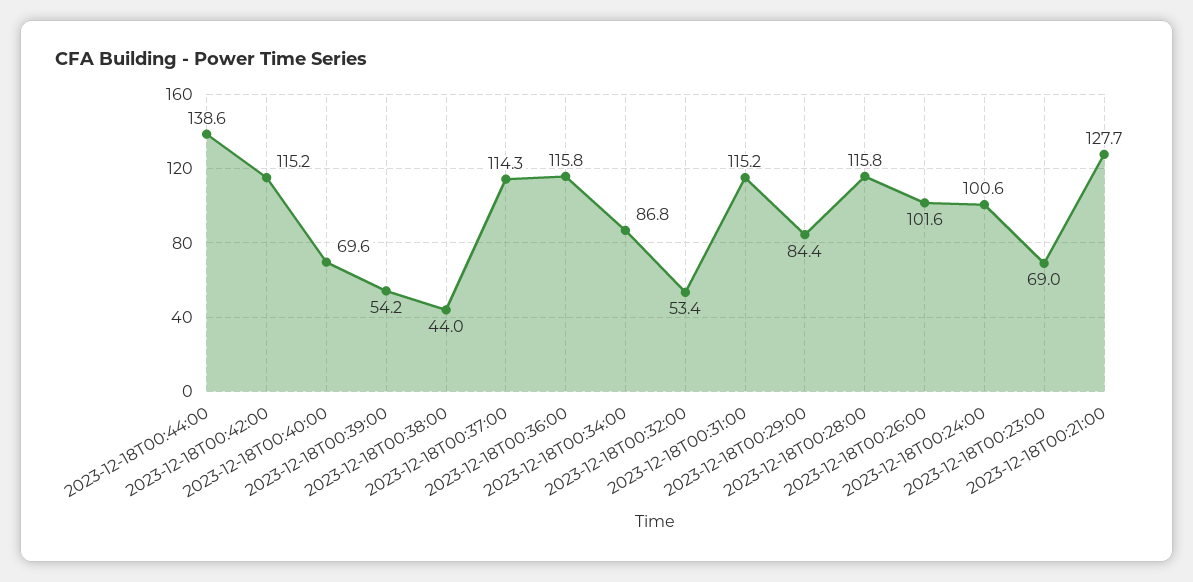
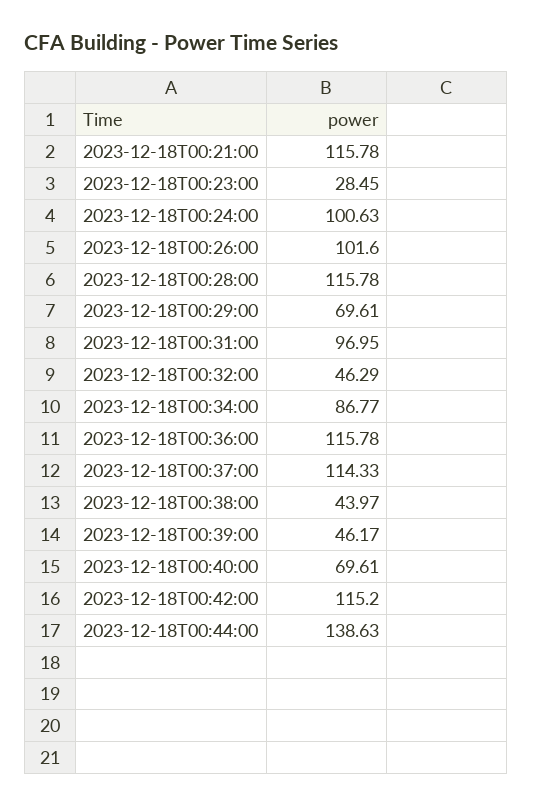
  {
    "2023-12-18T00:44:00": 138.63,
    "2023-12-18T00:42:00": 115.2,
    "2023-12-18T00:40:00": 69.61,
-   "2023-12-18T00:39:00": 54.2,
+   "2023-12-18T00:39:00": 46.17,
    "2023-12-18T00:38:00": 43.97,
    "2023-12-18T00:37:00": 114.33,
    "2023-12-18T00:36:00": 115.78,
    "2023-12-18T00:34:00": 86.77,
-   "2023-12-18T00:32:00": 53.4,
+   "2023-12-18T00:32:00": 46.29,
-   "2023-12-18T00:31:00": 115.2,
+   "2023-12-18T00:31:00": 96.95,
-   "2023-12-18T00:29:00": 84.4,
+   "2023-12-18T00:29:00": 69.61,
    "2023-12-18T00:28:00": 115.78,
    "2023-12-18T00:26:00": 101.6,
    "2023-12-18T00:24:00": 100.63,
-   "2023-12-18T00:23:00": 69,
+   "2023-12-18T00:23:00": 28.45,
-   "2023-12-18T00:21:00": 127.7
+   "2023-12-18T00:21:00": 115.78
  }

